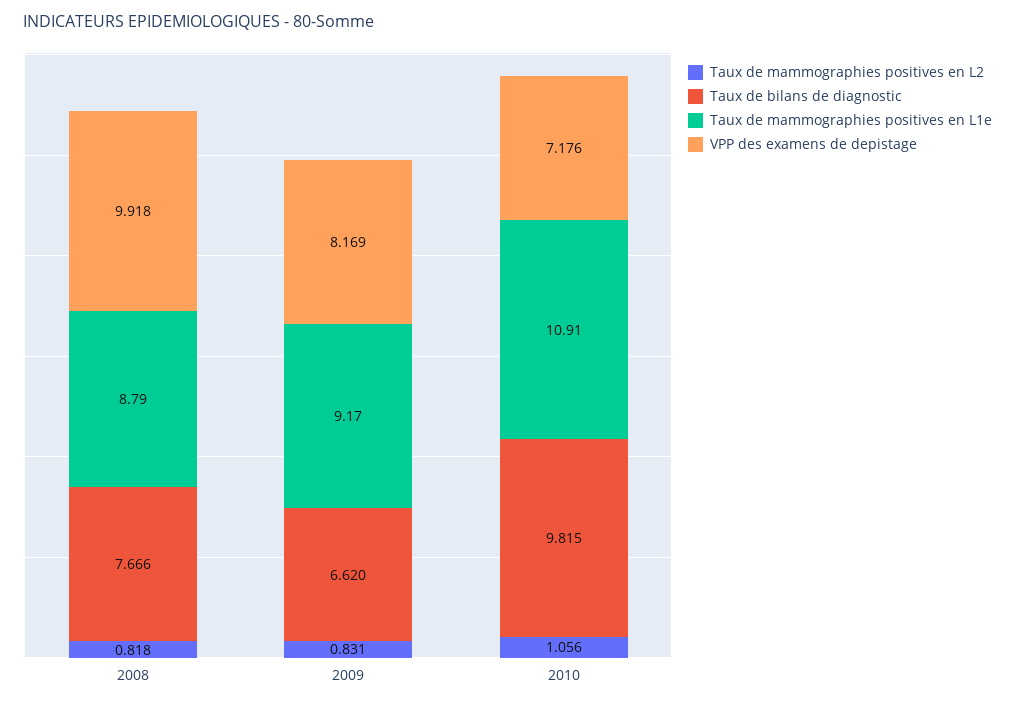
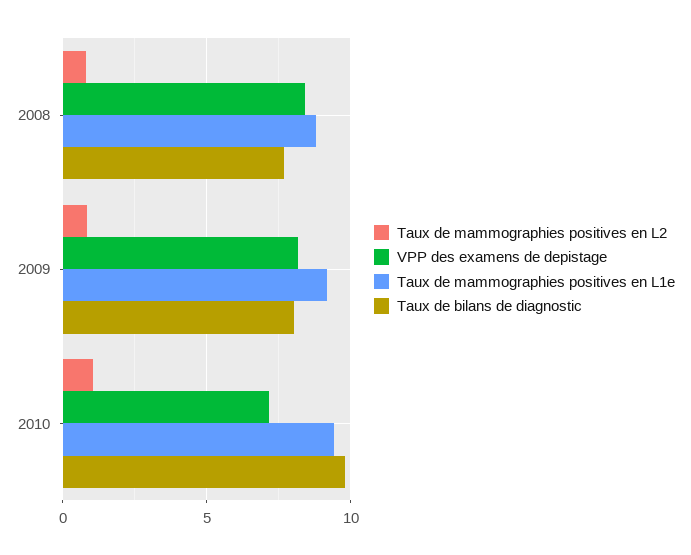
  {
    "Taux de mammographies positives en L2": {
      "2008": 0.818,
      "2009": 0.831,
      "2010": 1.056
    },
    "Taux de bilans de diagnostic": {
      "2008": 7.666,
-     "2009": 6.62,
+     "2009": 8,
      "2010": 9.815
    },
    "Taux de mammographies positives en L1e": {
      "2008": 8.79,
      "2009": 9.17,
-     "2010": 10.91
+     "2010": 9.5
    },
    "VPP des examens de depistage": {
-     "2008": 9.918,
+     "2008": 8.5,
      "2009": 8.169,
      "2010": 7.176
    }
  }

